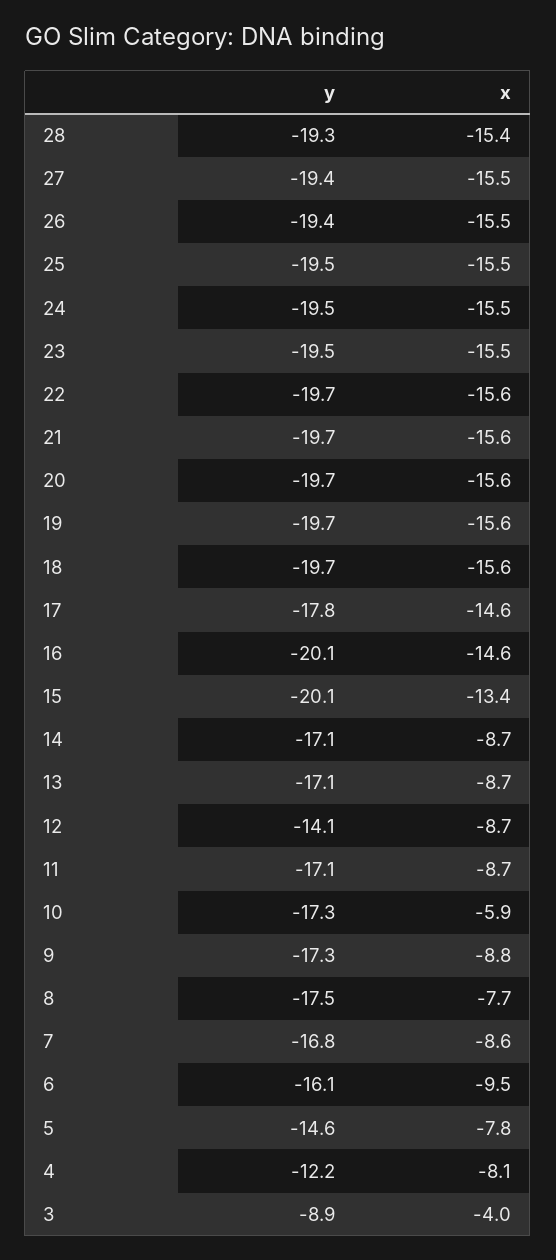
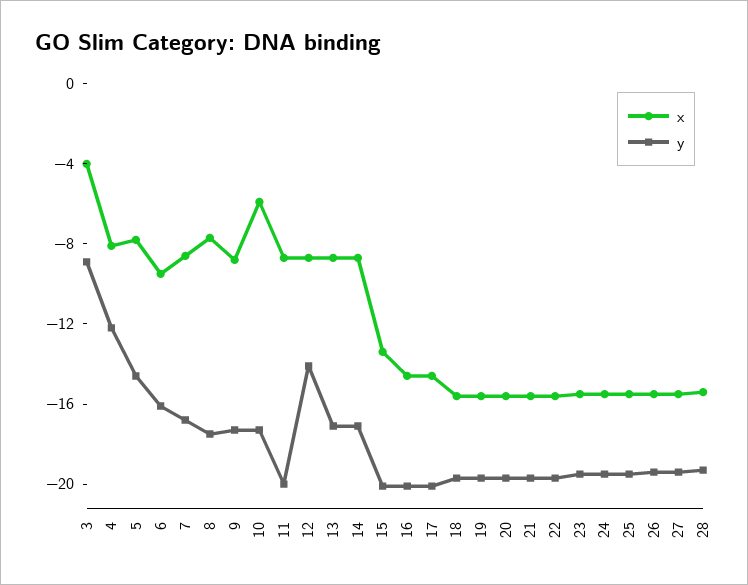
  {
    "y": {
      "28": -19.3,
      "27": -19.4,
      "26": -19.4,
      "25": -19.5,
      "24": -19.5,
      "23": -19.5,
      "22": -19.7,
      "21": -19.7,
      "20": -19.7,
      "19": -19.7,
      "18": -19.7,
-     "17": -17.8,
+     "17": -20,
      "16": -20.1,
      "15": -20.1,
      "14": -17.1,
      "13": -17.1,
      "12": -14.1,
-     "11": -17.1,
+     "11": -20,
      "10": -17.3,
      "9": -17.3,
      "8": -17.5,
      "7": -16.8,
      "6": -16.1,
      "5": -14.6,
      "4": -12.2,
      "3": -8.9
    },
    "x": {
      "28": -15.4,
      "27": -15.5,
      "26": -15.5,
      "25": -15.5,
      "24": -15.5,
      "23": -15.5,
      "22": -15.6,
      "21": -15.6,
      "20": -15.6,
      "19": -15.6,
      "18": -15.6,
      "17": -14.6,
      "16": -14.6,
      "15": -13.4,
      "14": -8.7,
      "13": -8.7,
      "12": -8.7,
      "11": -8.7,
      "10": -5.9,
      "9": -8.8,
      "8": -7.7,
      "7": -8.6,
      "6": -9.5,
      "5": -7.8,
      "4": -8.1,
      "3": -4
    }
  }

